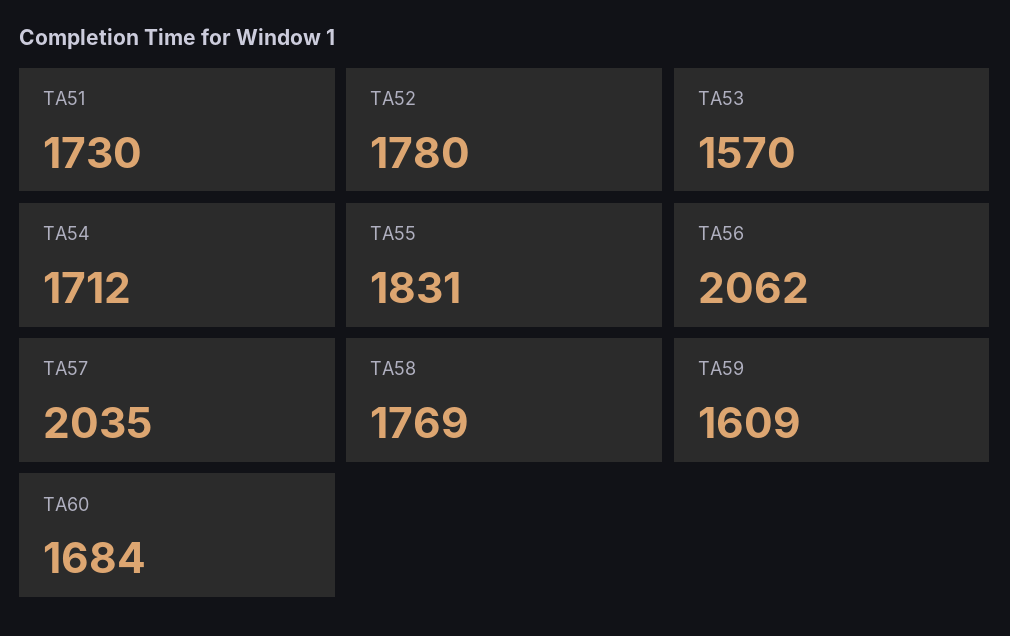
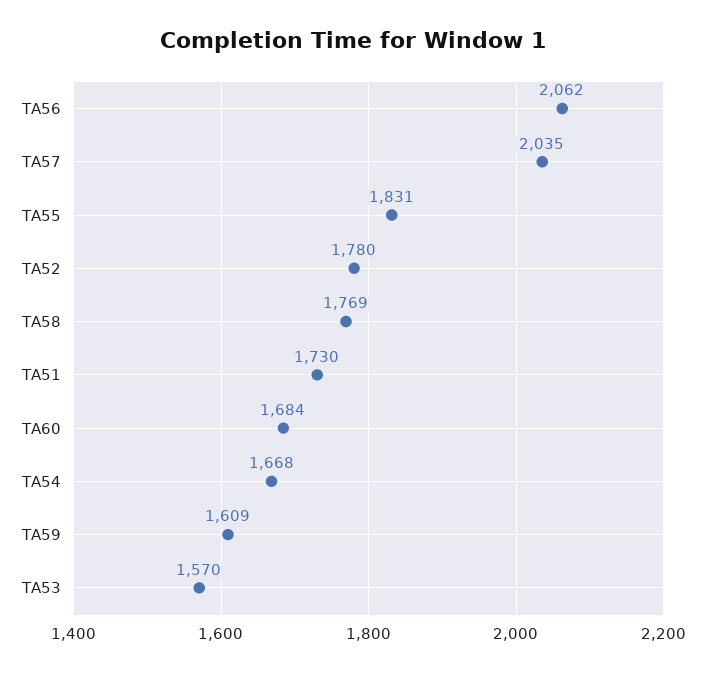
  {
    "TA51": 1730,
    "TA52": 1780,
    "TA53": 1570,
-   "TA54": 1712,
+   "TA54": 1668,
    "TA55": 1831,
    "TA56": 2062,
    "TA57": 2035,
    "TA58": 1769,
    "TA59": 1609,
    "TA60": 1684
  }

